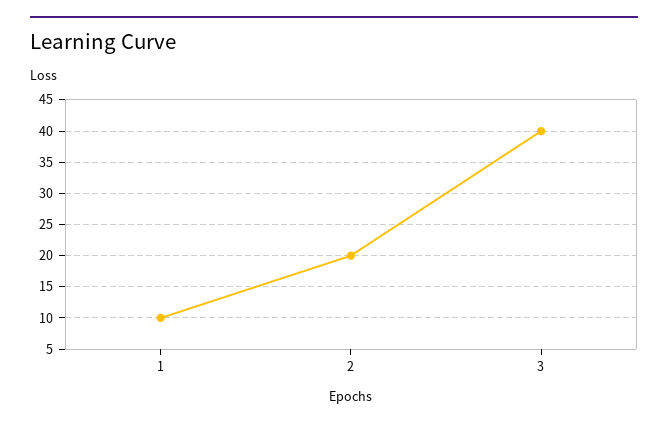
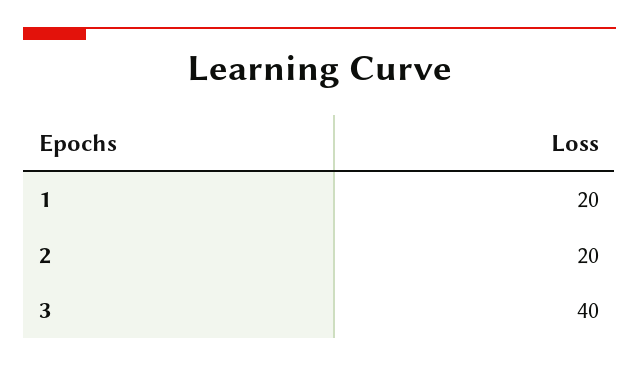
  {
-   "1": 10,
+   "1": 20,
    "2": 20,
    "3": 40
  }

